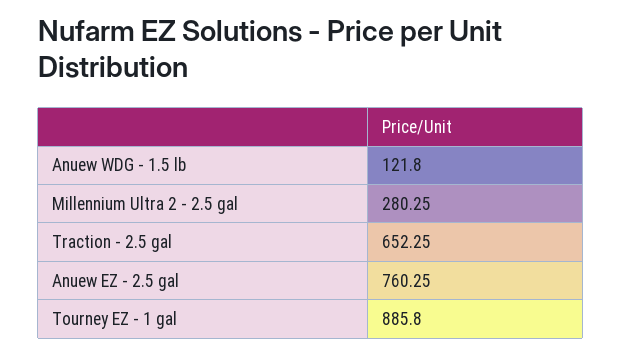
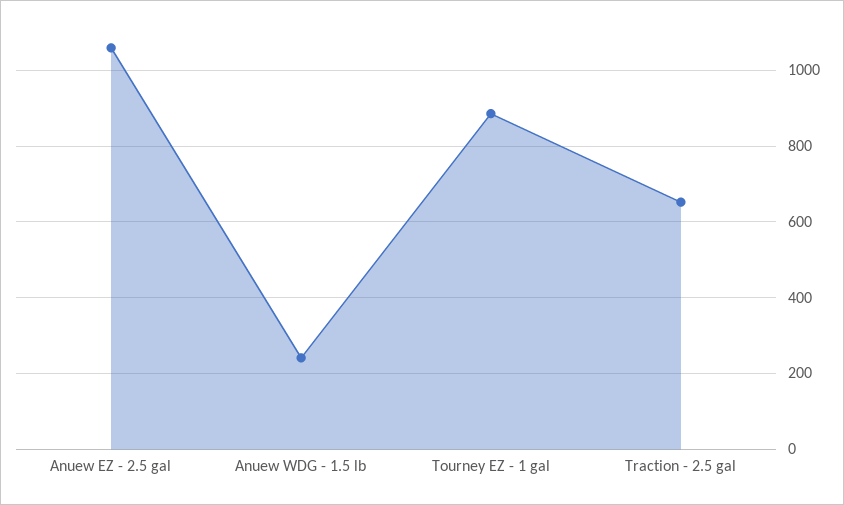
  {
-   "Anuew WDG - 1.5 lb": 121.8,
+   "Anuew WDG - 1.5 lb": 240,
-   "Millennium Ultra 2 - 2.5 gal": 280.25,
    "Traction - 2.5 gal": 652.25,
-   "Anuew EZ - 2.5 gal": 760.25,
+   "Anuew EZ - 2.5 gal": 1060,
    "Tourney EZ - 1 gal": 885.8
  }

